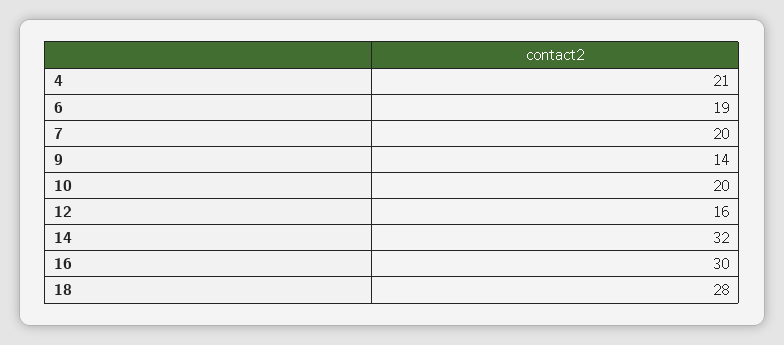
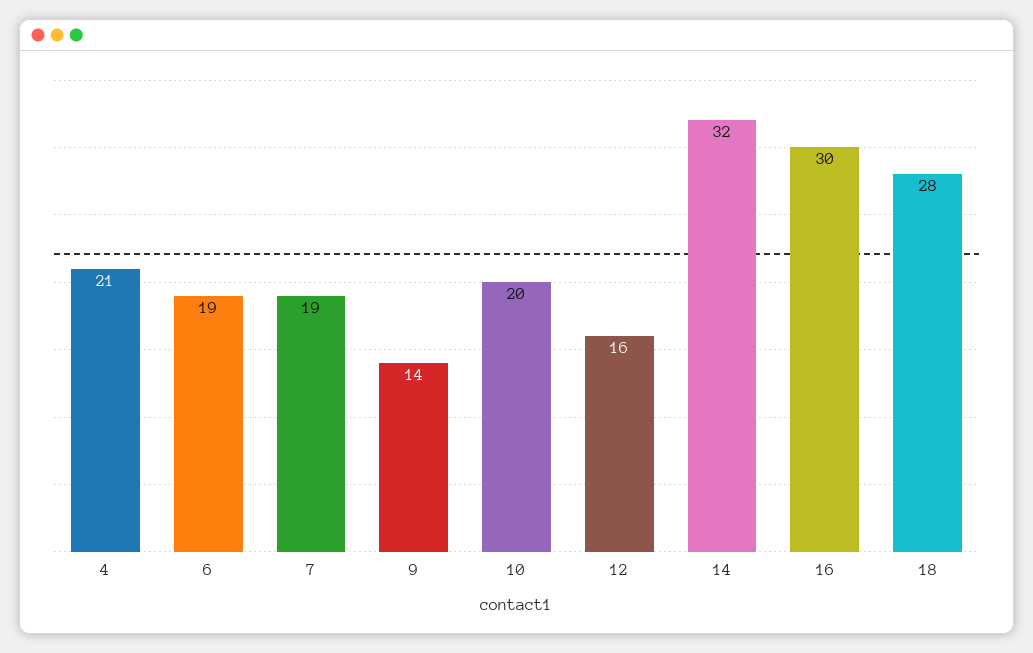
  {
    "4": 21,
    "6": 19,
-   "7": 20,
+   "7": 19,
    "9": 14,
    "10": 20,
    "12": 16,
    "14": 32,
    "16": 30,
    "18": 28
  }

